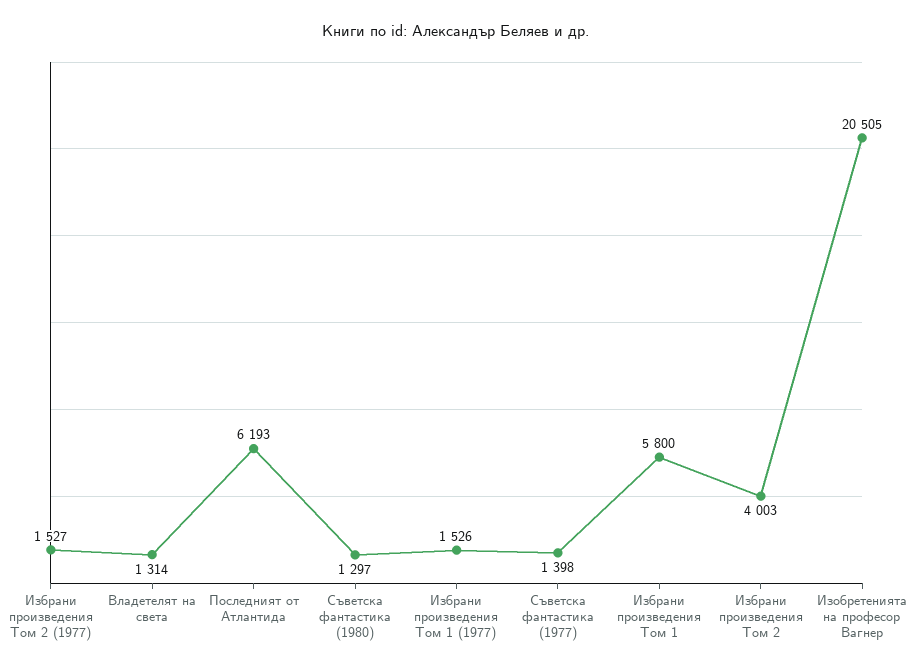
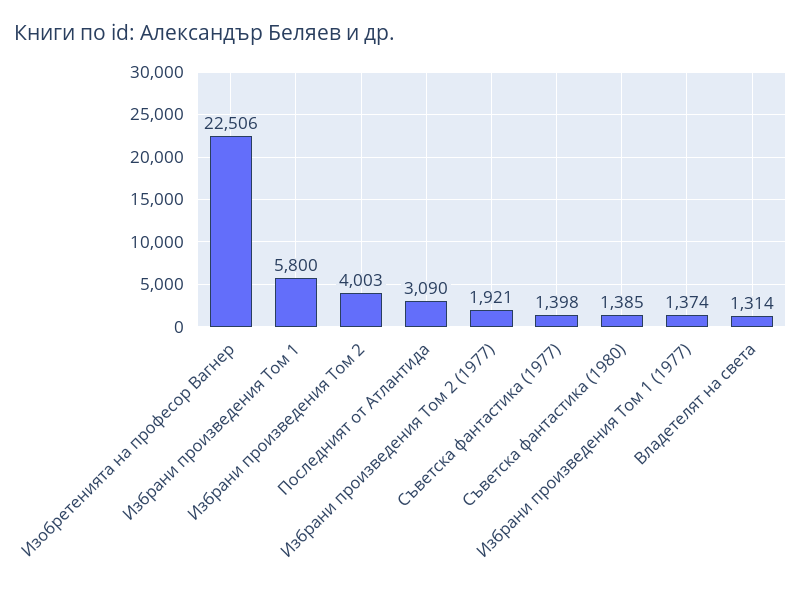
  {
-   "Избрани произведения Том 2 (1977)": 1527,
+   "Избрани произведения Том 2 (1977)": 1921,
    "Владетелят на света": 1314,
-   "Последният от Атлантида": 6193,
+   "Последният от Атлантида": 3090,
-   "Съветска фантастика (1980)": 1297,
+   "Съветска фантастика (1980)": 1385,
-   "Избрани произведения Том 1 (1977)": 1526,
+   "Избрани произведения Том 1 (1977)": 1374,
    "Съветска фантастика (1977)": 1398,
    "Избрани произведения Том 1": 5800,
    "Избрани произведения Том 2": 4003,
-   "Изобретенията на професор Вагнер": 20505
+   "Изобретенията на професор Вагнер": 22506
  }

